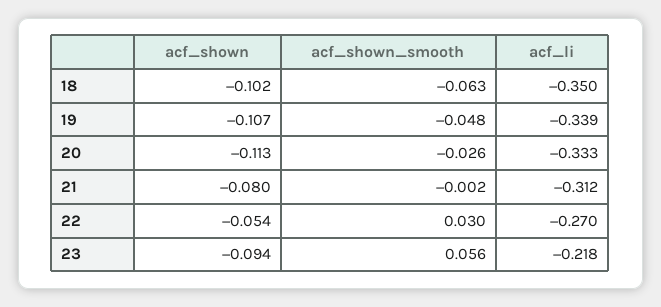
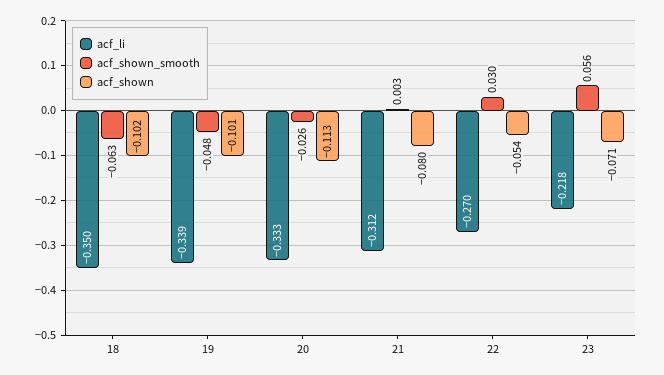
  {
    "acf_shown": {
      "18": -0.102,
-     "19": -0.107,
+     "19": -0.101,
      "20": -0.113,
      "21": -0.08,
      "22": -0.054,
-     "23": -0.094
+     "23": -0.071
    },
    "acf_shown_smooth": {
      "18": -0.063,
      "19": -0.048,
      "20": -0.026,
-     "21": -0.002,
+     "21": 0.003,
      "22": 0.03,
      "23": 0.056
    },
    "acf_li": {
      "18": -0.35,
      "19": -0.339,
      "20": -0.333,
      "21": -0.312,
      "22": -0.27,
      "23": -0.218
    }
  }

